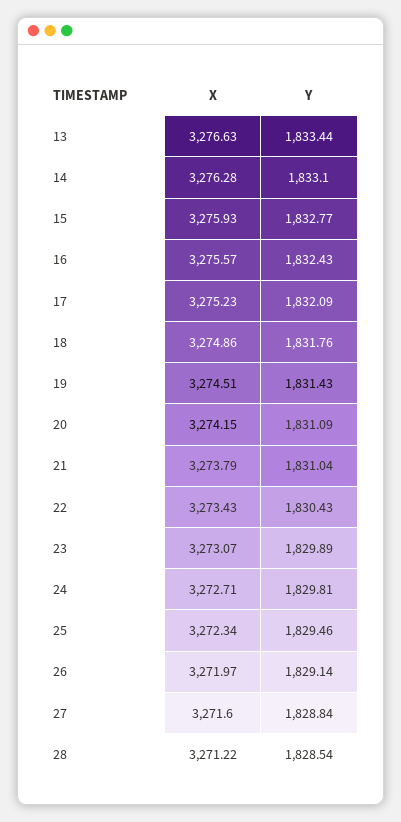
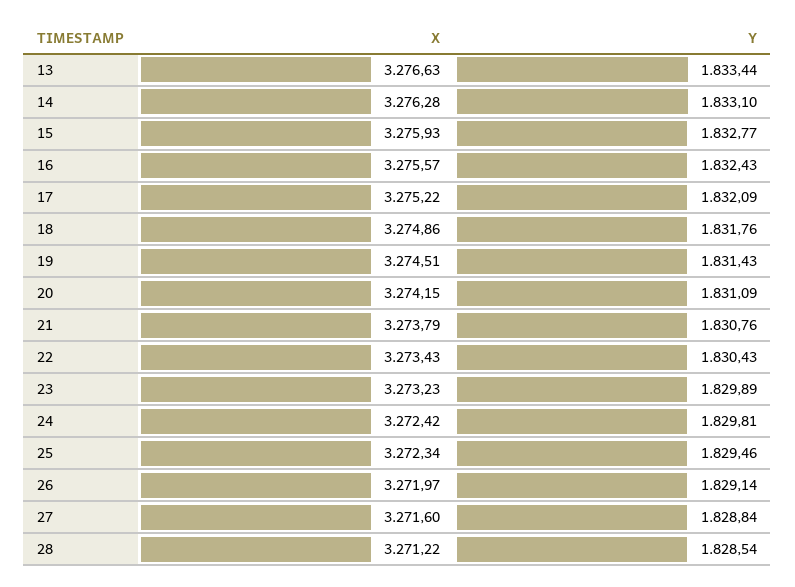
  {
    "X": {
      "13": 3276.63,
      "14": 3276.28,
      "15": 3275.93,
      "16": 3275.57,
-     "17": 3275.23,
+     "17": 3275.22,
      "18": 3274.86,
      "19": 3274.51,
      "20": 3274.15,
      "21": 3273.79,
      "22": 3273.43,
-     "23": 3273.07,
+     "23": 3273.23,
-     "24": 3272.71,
+     "24": 3272.42,
      "25": 3272.34,
      "26": 3271.97,
      "27": 3271.6,
      "28": 3271.22
    },
    "Y": {
      "13": 1833.44,
      "14": 1833.1,
      "15": 1832.77,
      "16": 1832.43,
      "17": 1832.09,
      "18": 1831.76,
      "19": 1831.43,
      "20": 1831.09,
-     "21": 1831.04,
+     "21": 1830.76,
      "22": 1830.43,
      "23": 1829.89,
      "24": 1829.81,
      "25": 1829.46,
      "26": 1829.14,
      "27": 1828.84,
      "28": 1828.54
    }
  }

